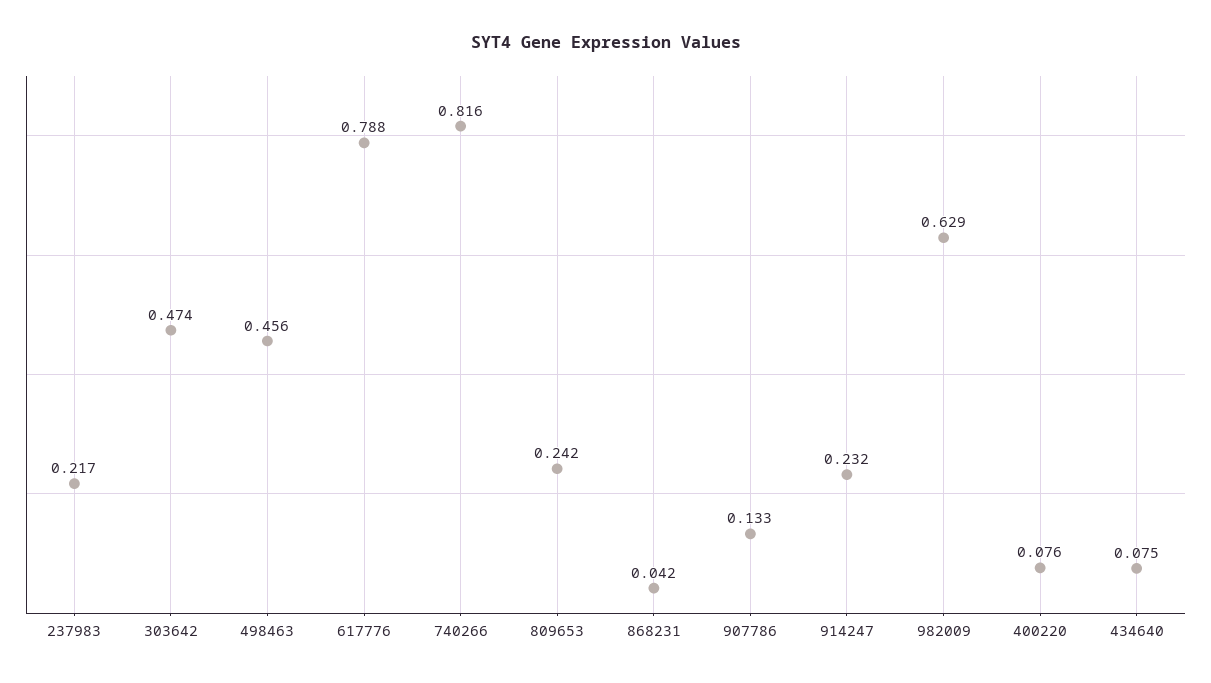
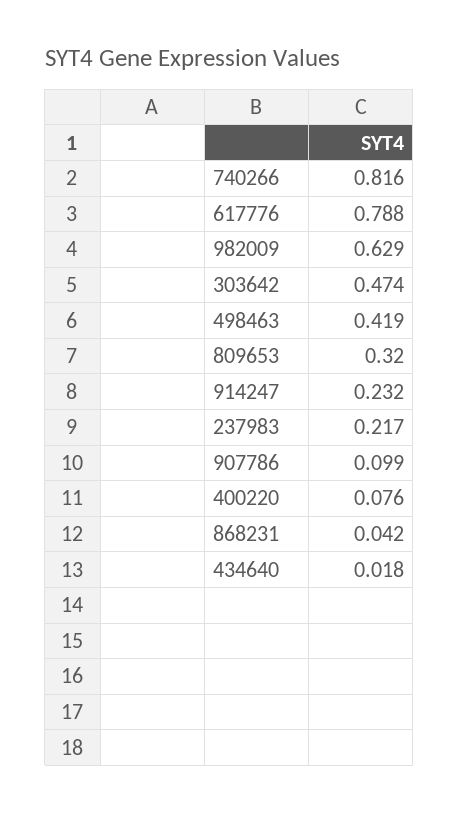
  {
    "237983": 0.217,
    "303642": 0.474,
-   "498463": 0.456,
+   "498463": 0.419,
    "617776": 0.788,
    "740266": 0.816,
-   "809653": 0.242,
+   "809653": 0.32,
    "868231": 0.042,
-   "907786": 0.133,
+   "907786": 0.099,
    "914247": 0.232,
    "982009": 0.629,
    "400220": 0.076,
-   "434640": 0.075
+   "434640": 0.018
  }

